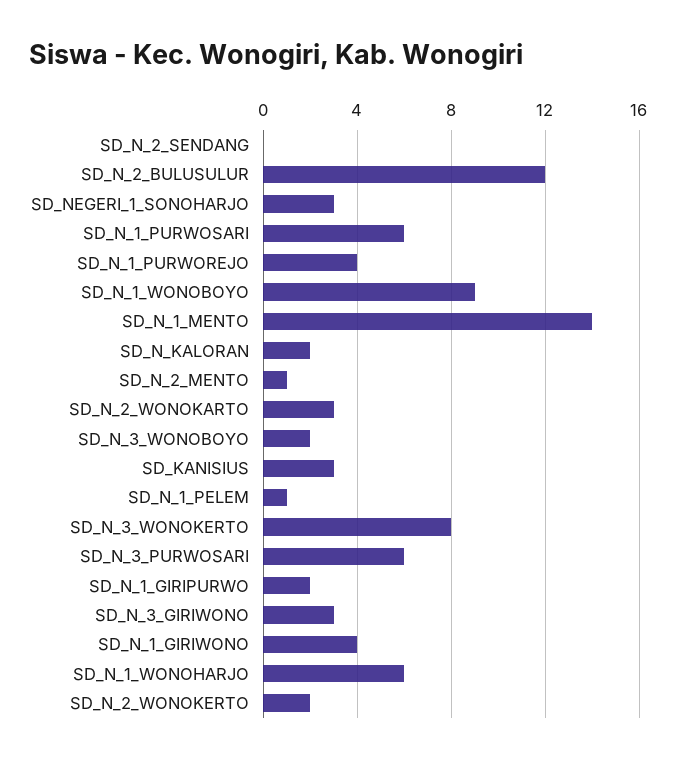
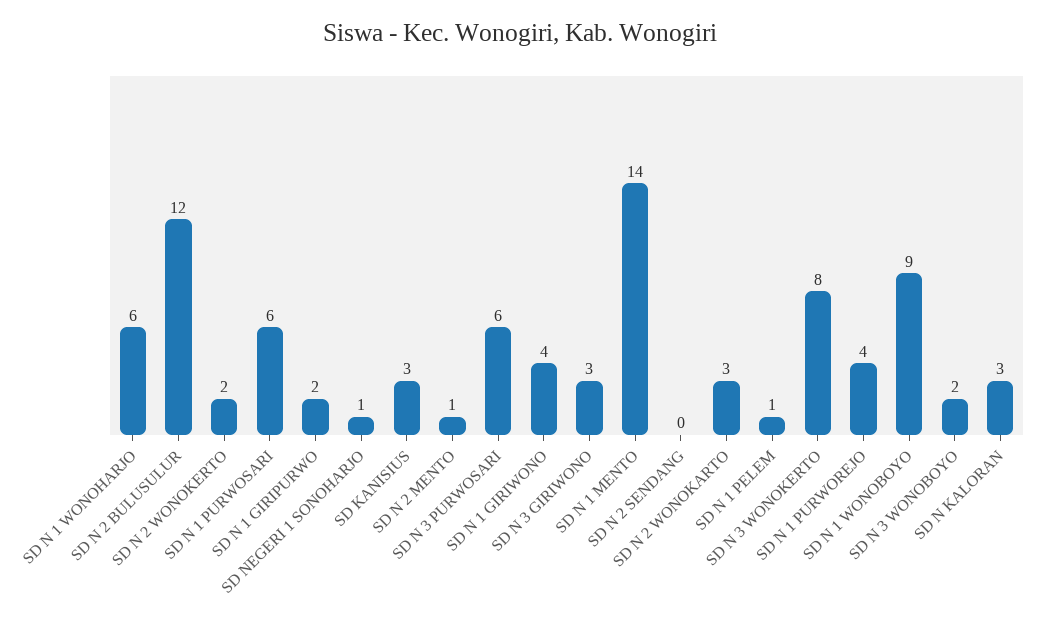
  {
    "SD_N_2_SENDANG": 0,
    "SD_N_2_BULUSULUR": 12,
-   "SD_NEGERI_1_SONOHARJO": 3,
+   "SD_NEGERI_1_SONOHARJO": 1,
    "SD_N_1_PURWOSARI": 6,
    "SD_N_1_PURWOREJO": 4,
    "SD_N_1_WONOBOYO": 9,
    "SD_N_1_MENTO": 14,
-   "SD_N_KALORAN": 2,
+   "SD_N_KALORAN": 3,
    "SD_N_2_MENTO": 1,
    "SD_N_2_WONOKARTO": 3,
    "SD_N_3_WONOBOYO": 2,
    "SD_KANISIUS": 3,
    "SD_N_1_PELEM": 1,
    "SD_N_3_WONOKERTO": 8,
    "SD_N_3_PURWOSARI": 6,
    "SD_N_1_GIRIPURWO": 2,
    "SD_N_3_GIRIWONO": 3,
    "SD_N_1_GIRIWONO": 4,
    "SD_N_1_WONOHARJO": 6,
    "SD_N_2_WONOKERTO": 2
  }

